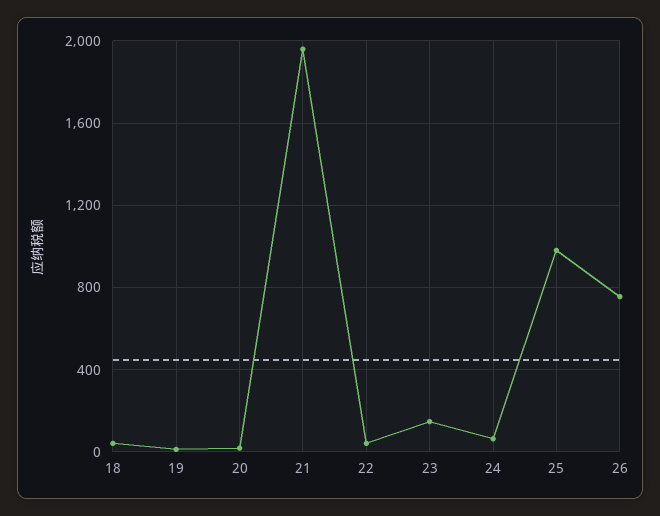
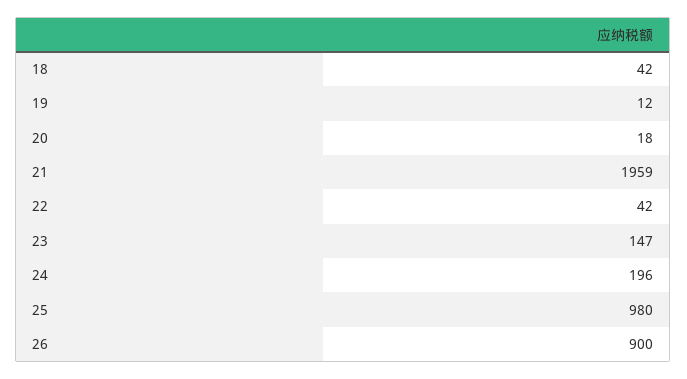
  {
    "18": 42,
    "19": 12,
    "20": 18,
    "21": 1959,
    "22": 42,
    "23": 147,
-   "24": 50,
+   "24": 196,
    "25": 980,
-   "26": 750
+   "26": 900
  }

